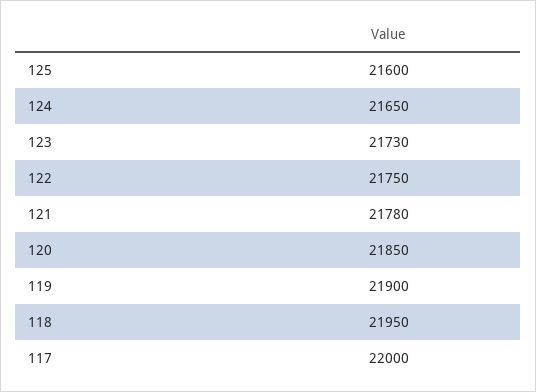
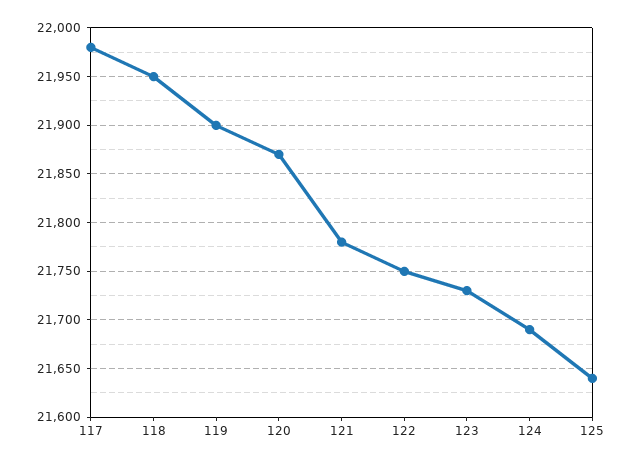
  {
-   "125": 21600,
+   "125": 21640,
-   "124": 21650,
+   "124": 21690,
    "123": 21730,
    "122": 21750,
    "121": 21780,
-   "120": 21850,
+   "120": 21870,
    "119": 21900,
    "118": 21950,
-   "117": 22000
+   "117": 21980
  }

